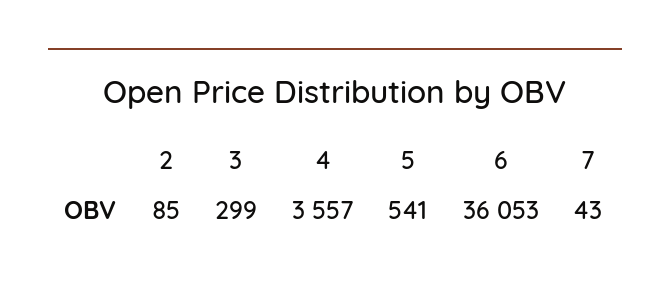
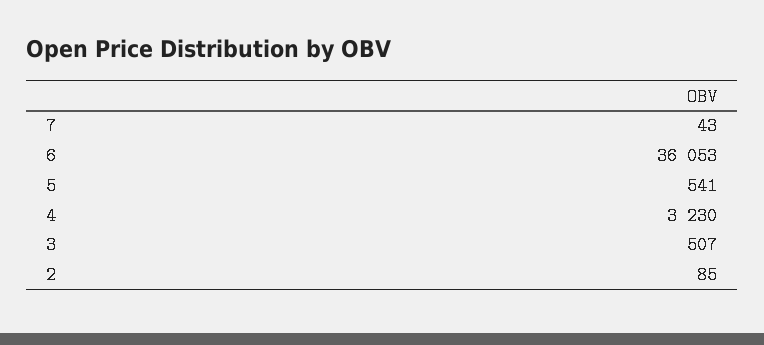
  {
    "2": 85,
-   "3": 299,
+   "3": 507,
-   "4": 3557,
+   "4": 3230,
    "5": 541,
    "6": 36053,
    "7": 43
  }

